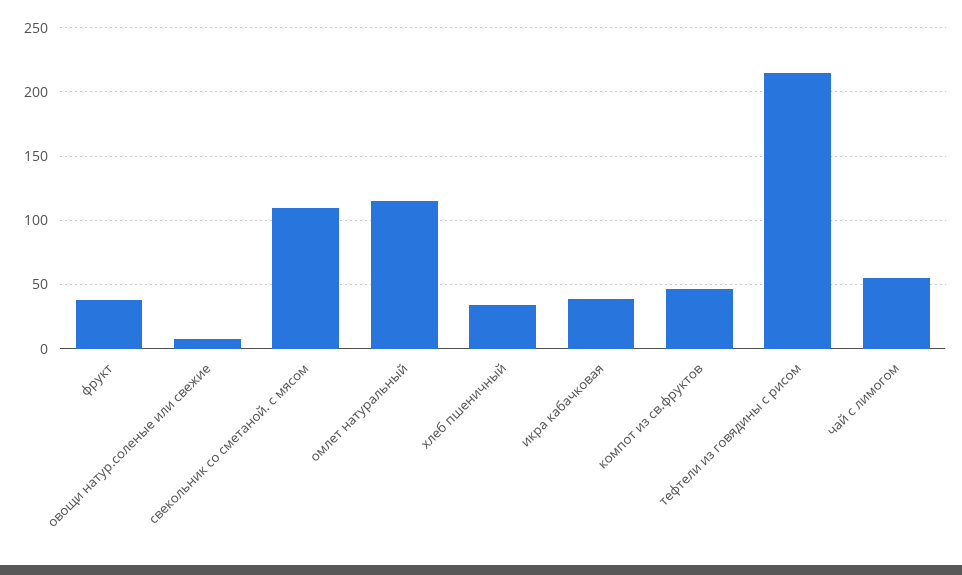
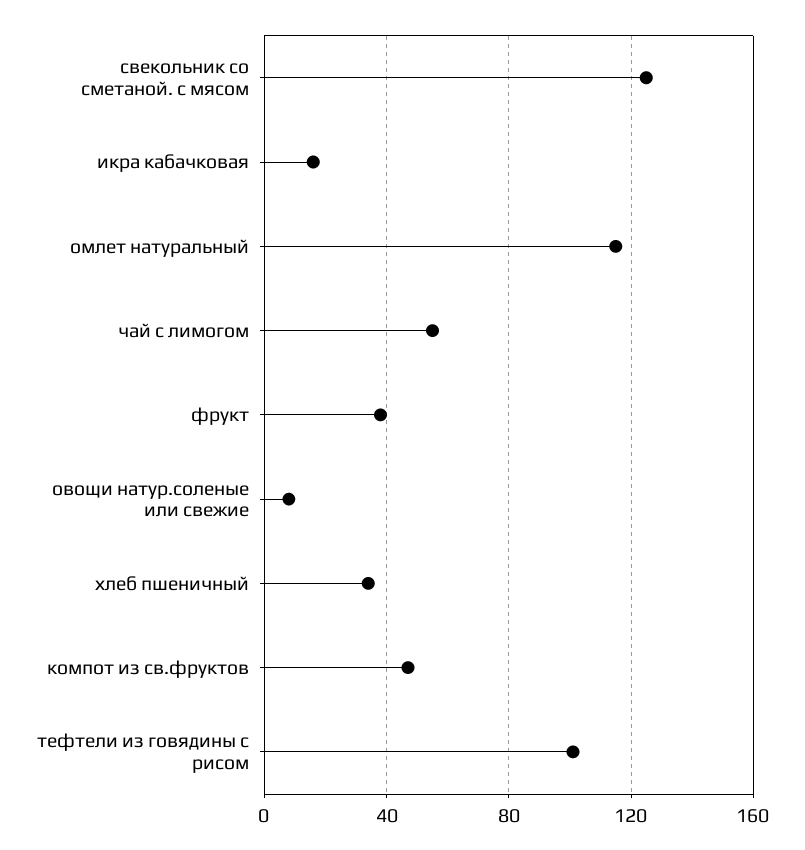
  {
    "фрукт": 40,
    "овощи натур.соленые или свежие": 10,
-   "свекольник со сметаной. с мясом": 110,
+   "свекольник со сметаной. с мясом": 125,
    "омлет натуральный": 115,
    "хлеб пшеничный": 35,
-   "икра кабачковая": 40,
+   "икра кабачковая": 15,
    "компот из св.фруктов": 45,
-   "тефтели из говядины с рисом": 215,
+   "тефтели из говядины с рисом": 100,
    "чай с лимогом": 55
  }

